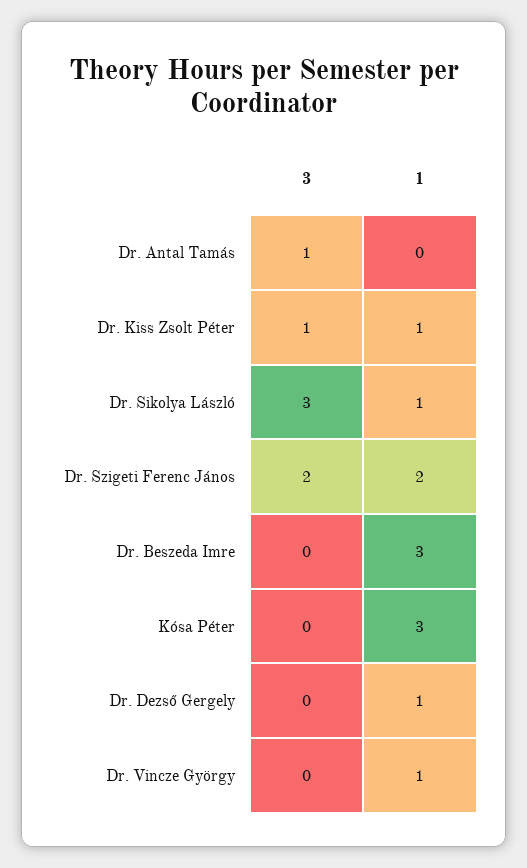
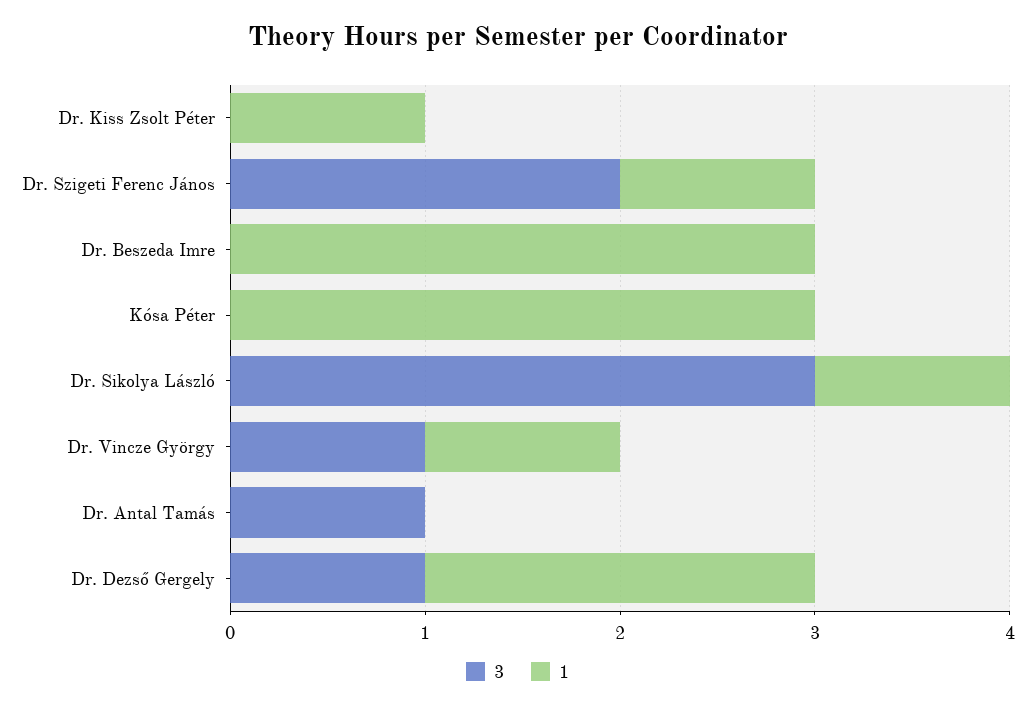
  {
    "3": {
      "Dr. Antal Tamás": 1,
-     "Dr. Kiss Zsolt Péter": 1,
+     "Dr. Kiss Zsolt Péter": 0,
      "Dr. Sikolya László": 3,
      "Dr. Szigeti Ferenc János": 2,
      "Dr. Beszeda Imre": 0,
      "Kósa Péter": 0,
-     "Dr. Dezső Gergely": 0,
+     "Dr. Dezső Gergely": 1,
-     "Dr. Vincze György": 0
+     "Dr. Vincze György": 1
    },
    "1": {
      "Dr. Antal Tamás": 0,
      "Dr. Kiss Zsolt Péter": 1,
      "Dr. Sikolya László": 1,
-     "Dr. Szigeti Ferenc János": 2,
+     "Dr. Szigeti Ferenc János": 1,
      "Dr. Beszeda Imre": 3,
      "Kósa Péter": 3,
-     "Dr. Dezső Gergely": 1,
+     "Dr. Dezső Gergely": 2,
      "Dr. Vincze György": 1
    }
  }

